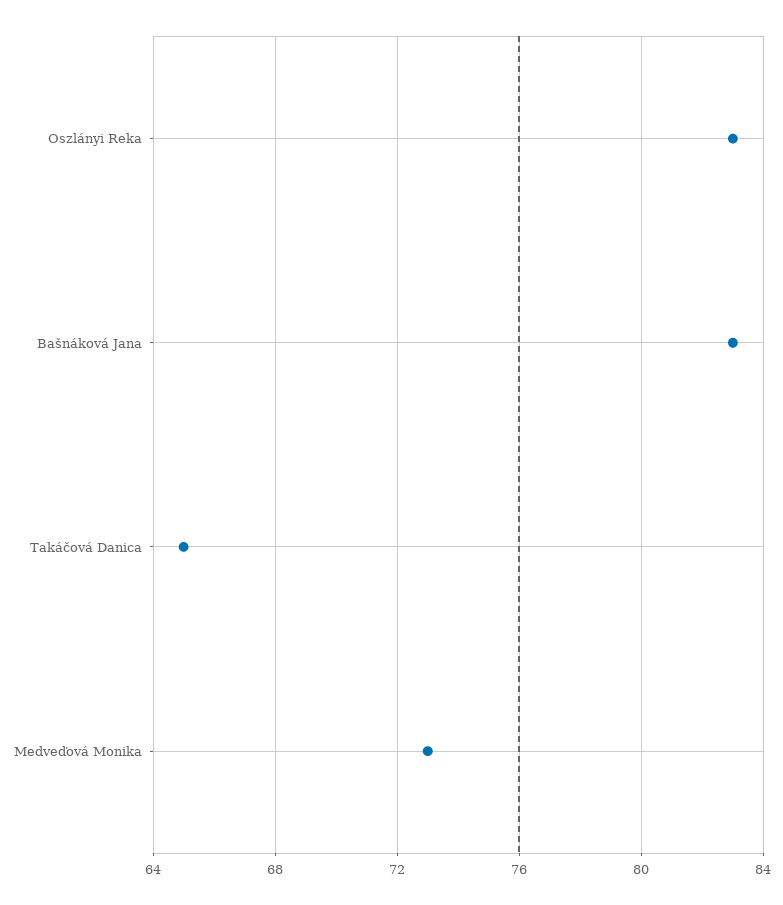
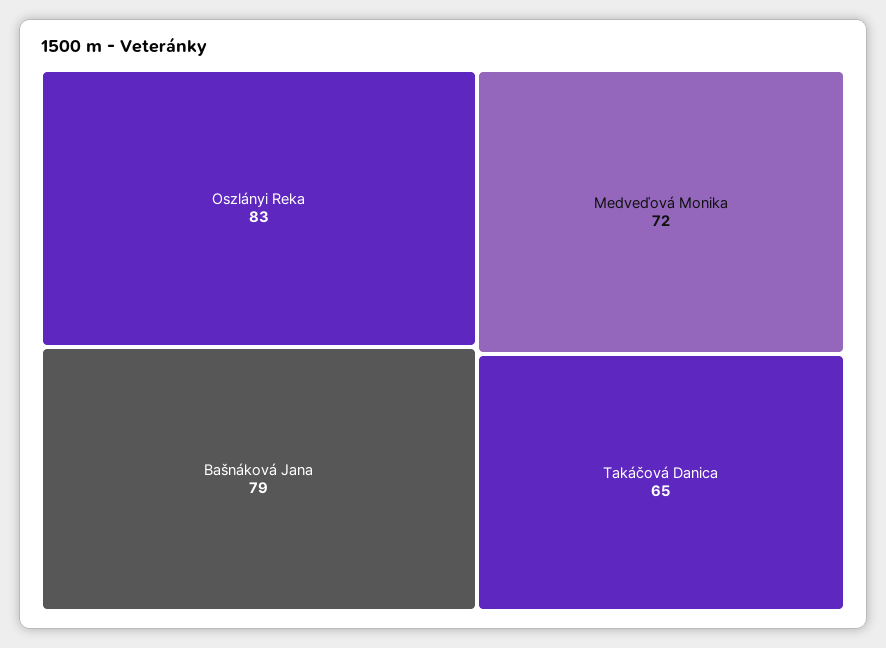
  {
    "Oszlányi Reka": 83,
-   "Bašnáková Jana": 83,
+   "Bašnáková Jana": 79,
    "Takáčová Danica": 65,
-   "Medveďová Monika": 73
+   "Medveďová Monika": 72
  }

